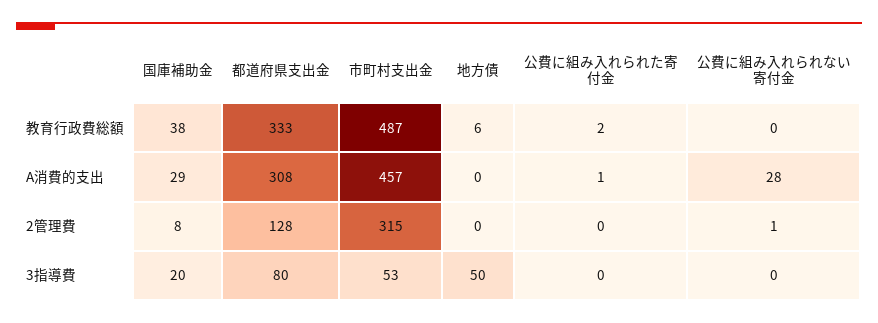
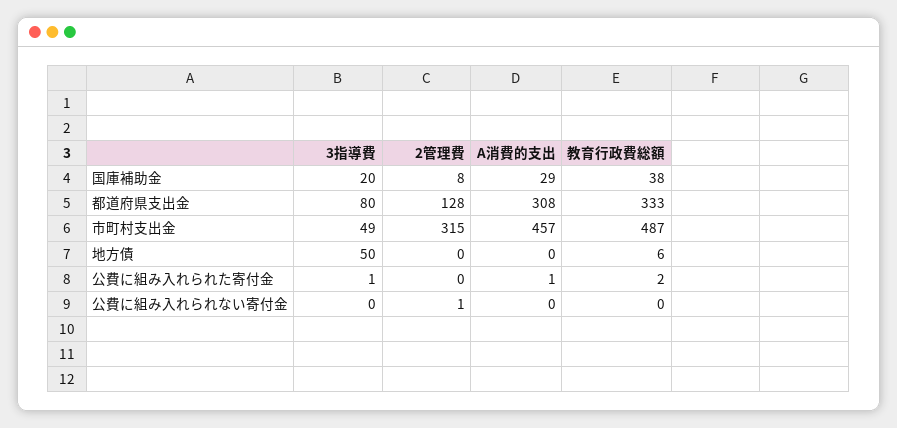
  {
    "国庫補助金": {
      "教育行政費総額": 38,
      "A消費的支出": 29,
      "2管理費": 8,
      "3指導費": 20
    },
    "都道府県支出金": {
      "教育行政費総額": 333,
      "A消費的支出": 308,
      "2管理費": 128,
      "3指導費": 80
    },
    "市町村支出金": {
      "教育行政費総額": 487,
      "A消費的支出": 457,
      "2管理費": 315,
-     "3指導費": 53
+     "3指導費": 49
    },
    "地方債": {
      "教育行政費総額": 6,
      "A消費的支出": 0,
      "2管理費": 0,
      "3指導費": 50
    },
    "公費に組み入れられた寄付金": {
      "教育行政費総額": 2,
      "A消費的支出": 1,
      "2管理費": 0,
-     "3指導費": 0
+     "3指導費": 1
    },
    "公費に組み入れられない寄付金": {
      "教育行政費総額": 0,
-     "A消費的支出": 28,
+     "A消費的支出": 0,
      "2管理費": 1,
      "3指導費": 0
    }
  }

